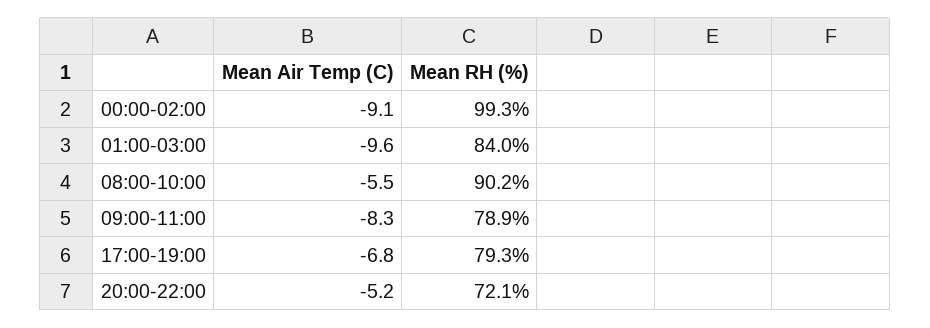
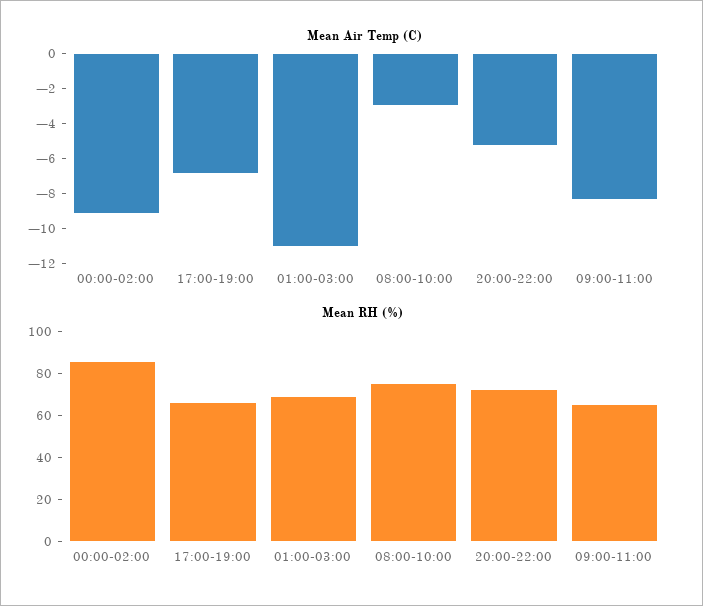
  {
    "Mean Air Temp (C)": {
      "00:00-02:00": -9.1,
-     "01:00-03:00": -9.6,
+     "01:00-03:00": -11,
-     "08:00-10:00": -5.5,
+     "08:00-10:00": -3,
      "09:00-11:00": -8.3,
      "17:00-19:00": -6.8,
      "20:00-22:00": -5.2
    },
    "Mean RH (%)": {
-     "00:00-02:00": 99.3,
+     "00:00-02:00": 85,
-     "01:00-03:00": 84,
+     "01:00-03:00": 70,
-     "08:00-10:00": 90.2,
+     "08:00-10:00": 75,
-     "09:00-11:00": 78.9,
+     "09:00-11:00": 65,
-     "17:00-19:00": 79.3,
+     "17:00-19:00": 65,
      "20:00-22:00": 72.1
    }
  }

